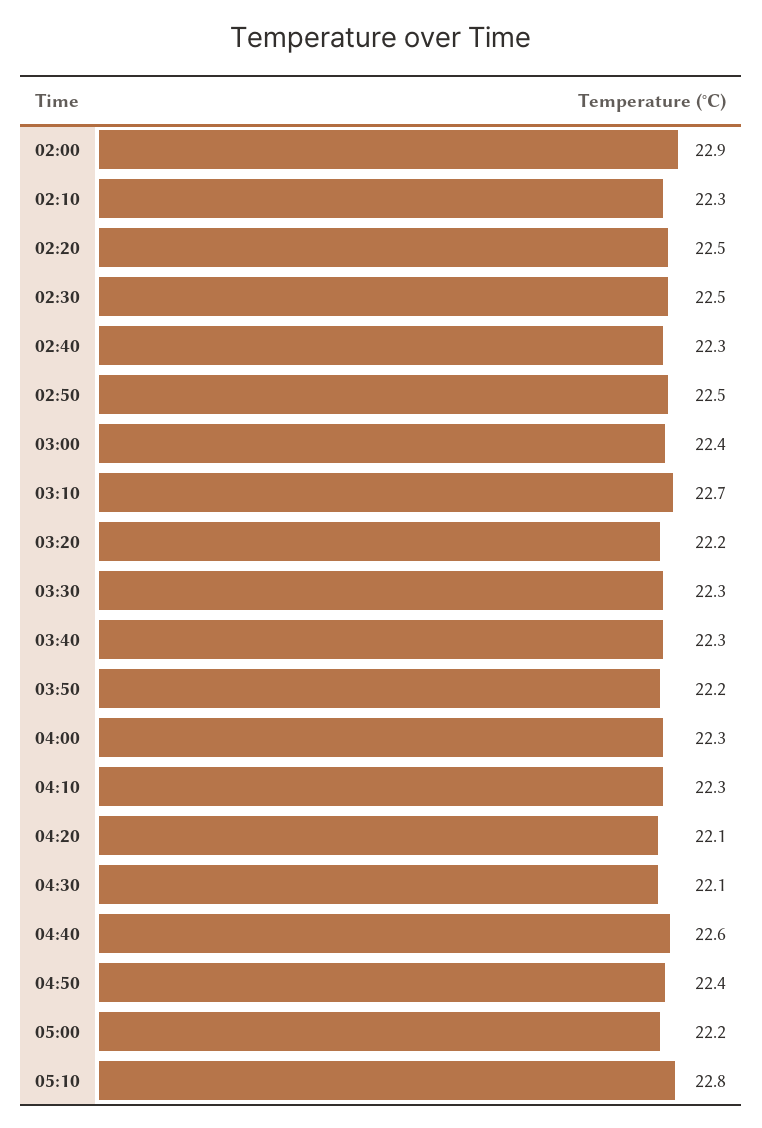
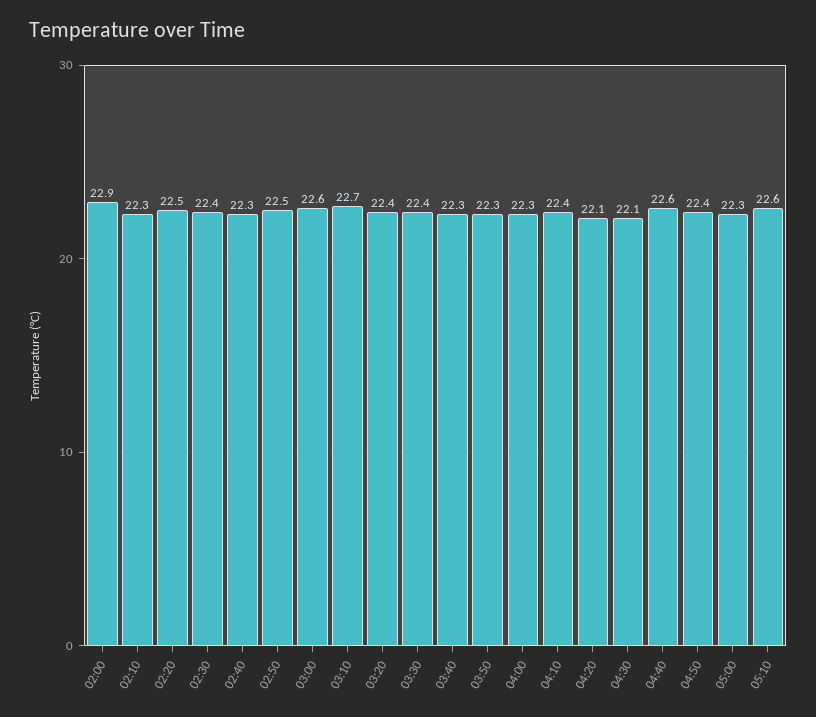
  {
    "02:00": 22.9,
    "02:10": 22.3,
    "02:20": 22.5,
-   "02:30": 22.5,
+   "02:30": 22.4,
    "02:40": 22.3,
    "02:50": 22.5,
-   "03:00": 22.4,
+   "03:00": 22.6,
    "03:10": 22.7,
-   "03:20": 22.2,
+   "03:20": 22.4,
-   "03:30": 22.3,
+   "03:30": 22.4,
    "03:40": 22.3,
-   "03:50": 22.2,
+   "03:50": 22.3,
    "04:00": 22.3,
-   "04:10": 22.3,
+   "04:10": 22.4,
    "04:20": 22.1,
    "04:30": 22.1,
    "04:40": 22.6,
    "04:50": 22.4,
-   "05:00": 22.2,
+   "05:00": 22.3,
-   "05:10": 22.8
+   "05:10": 22.6
  }

